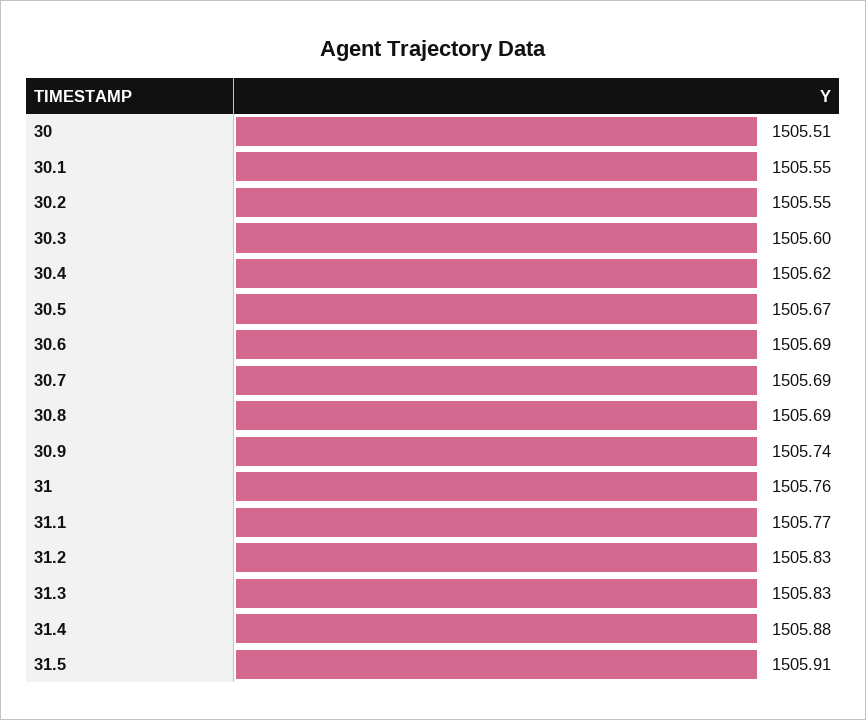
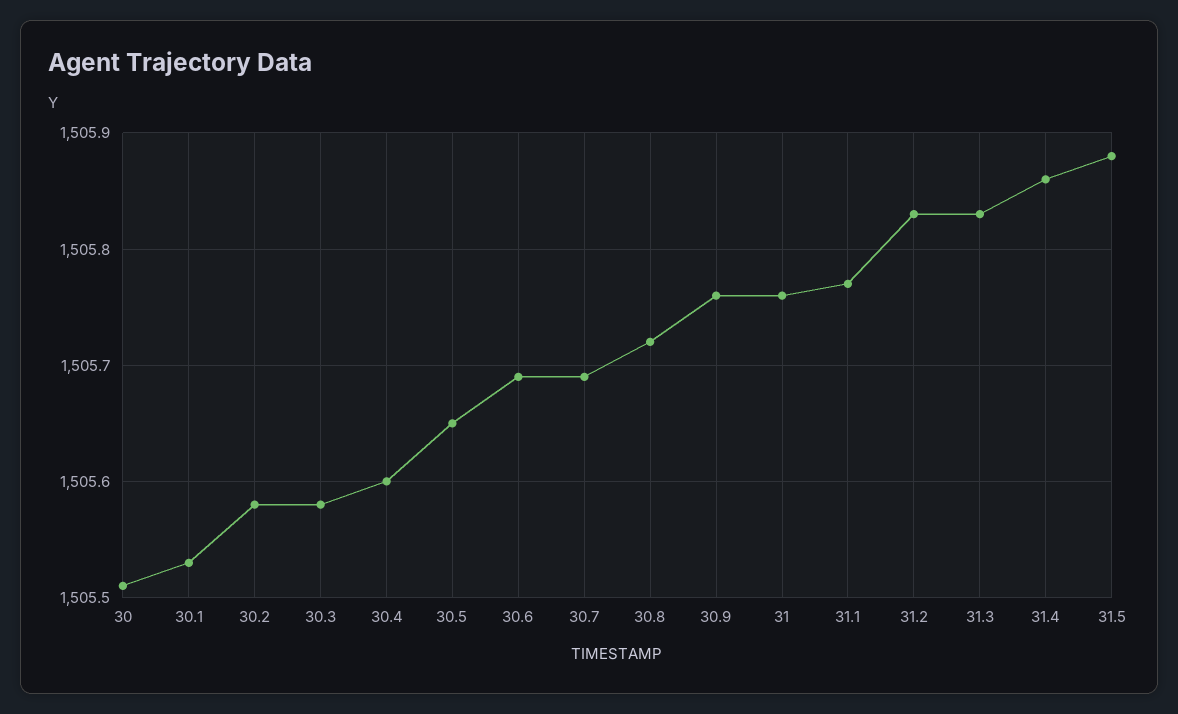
  {
    "30": 1505.51,
-   "30.1": 1505.55,
+   "30.1": 1505.53,
-   "30.2": 1505.55,
+   "30.2": 1505.58,
-   "30.3": 1505.6,
+   "30.3": 1505.58,
-   "30.4": 1505.62,
+   "30.4": 1505.6,
-   "30.5": 1505.67,
+   "30.5": 1505.65,
    "30.6": 1505.69,
    "30.7": 1505.69,
-   "30.8": 1505.69,
+   "30.8": 1505.72,
-   "30.9": 1505.74,
+   "30.9": 1505.76,
    "31": 1505.76,
    "31.1": 1505.77,
    "31.2": 1505.83,
    "31.3": 1505.83,
-   "31.4": 1505.88,
+   "31.4": 1505.86,
-   "31.5": 1505.91
+   "31.5": 1505.88
  }

